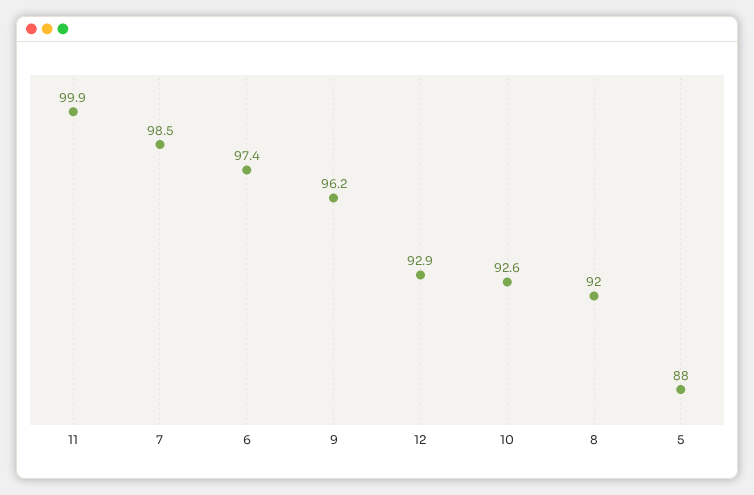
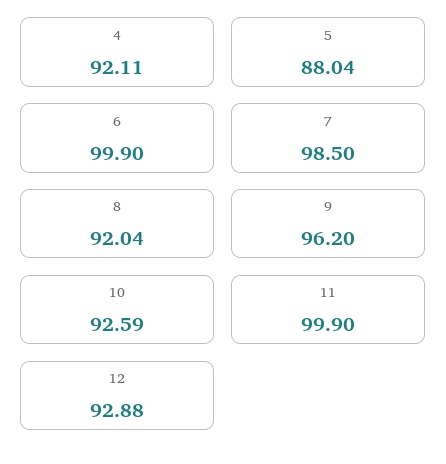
  {
    "11": 99.9,
    "7": 98.5,
-   "6": 97.4,
+   "6": 99.9,
    "9": 96.2,
    "12": 92.88,
    "10": 92.59,
    "8": 92.04,
-   "5": 88.04
+   "5": 88.04,
+   "4": 92.11
  }

